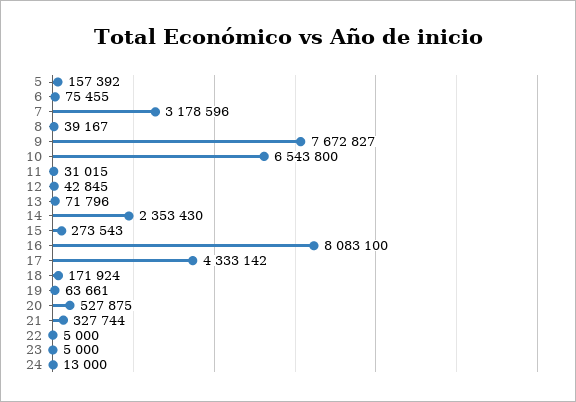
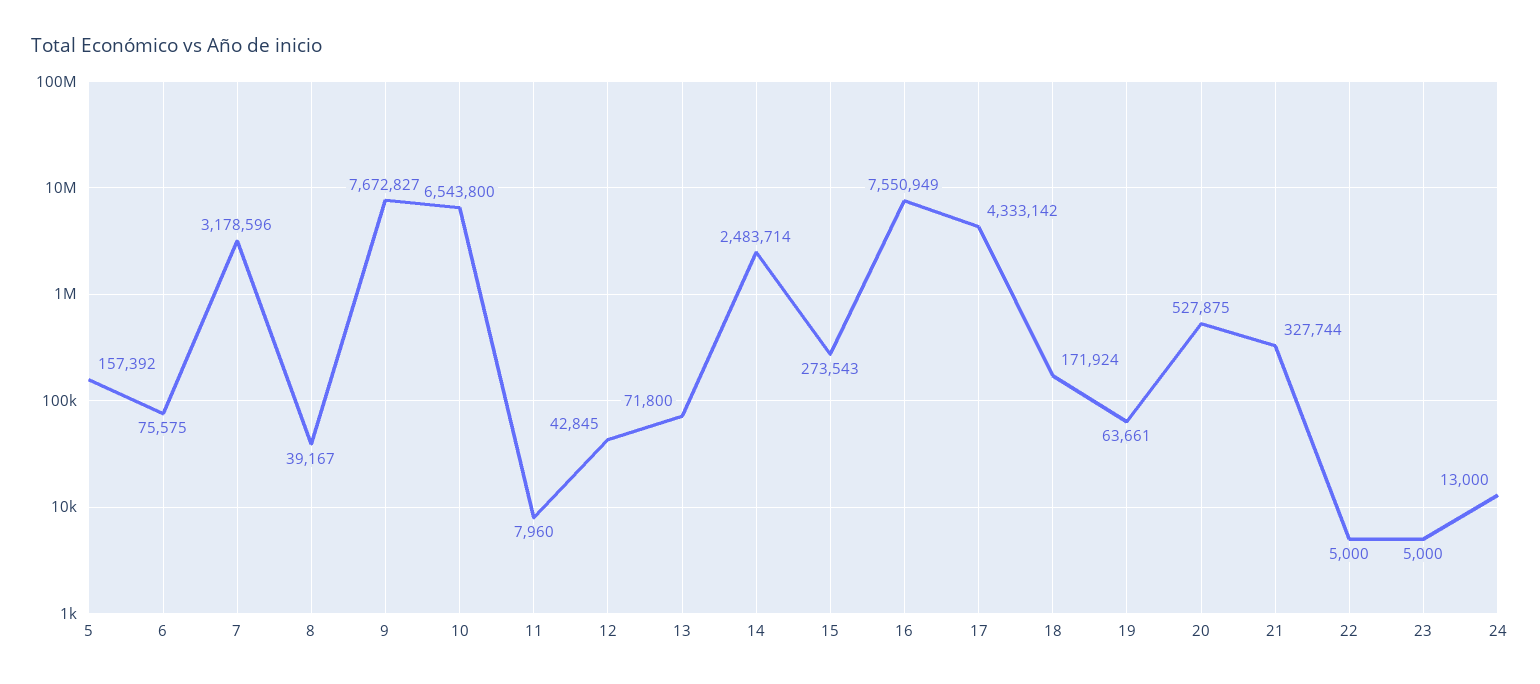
  {
    "5": 157392,
-   "6": 75455,
+   "6": 75575,
    "7": 3178596,
    "8": 39167,
    "9": 7672827,
    "10": 6543800,
-   "11": 31015,
+   "11": 7960,
    "12": 42845,
-   "13": 71796,
+   "13": 71800,
-   "14": 2353430,
+   "14": 2483714,
    "15": 273543,
-   "16": 8083100,
+   "16": 7550949,
    "17": 4333142,
    "18": 171924,
    "19": 63661,
    "20": 527875,
    "21": 327744,
    "22": 5000,
    "23": 5000,
    "24": 13000
  }

